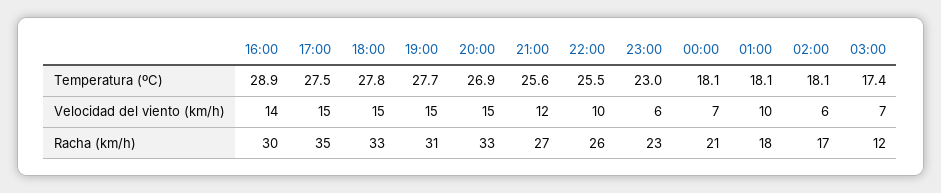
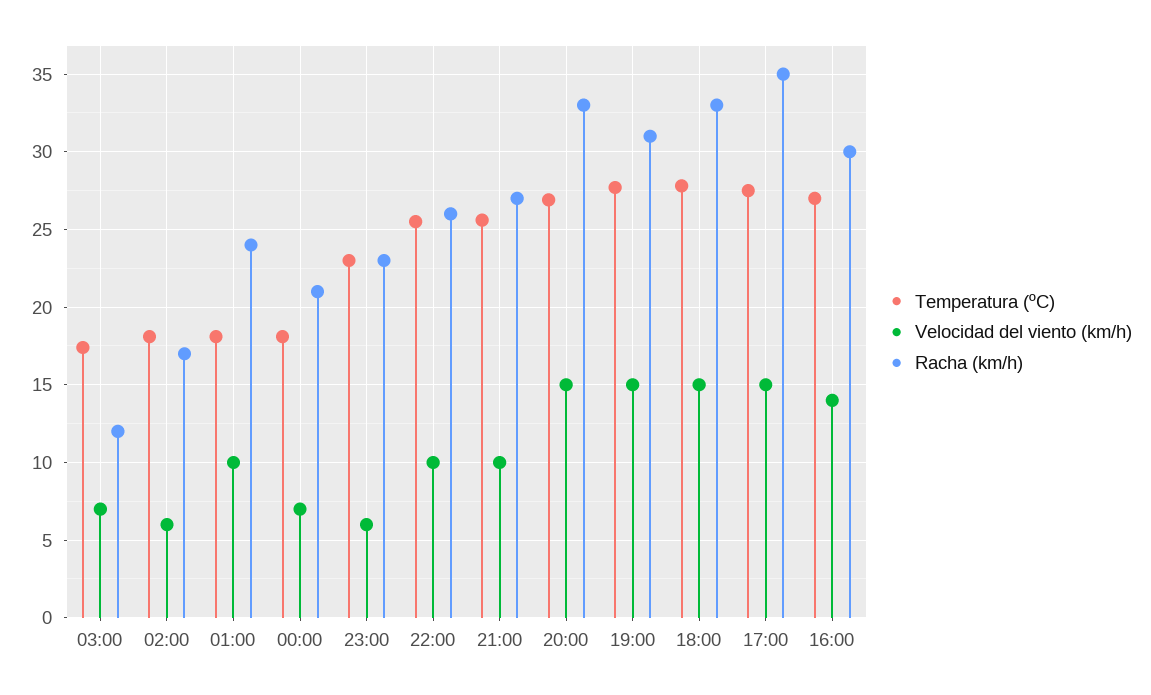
  {
    "Temperatura (ºC)": {
-     "16:00": 28.9,
+     "16:00": 27,
      "17:00": 27.5,
      "18:00": 27.8,
      "19:00": 27.7,
      "20:00": 26.9,
      "21:00": 25.6,
      "22:00": 25.5,
      "23:00": 23,
      "00:00": 18.1,
      "01:00": 18.1,
      "02:00": 18.1,
      "03:00": 17.4
    },
    "Velocidad del viento (km/h)": {
      "16:00": 14,
      "17:00": 15,
      "18:00": 15,
      "19:00": 15,
      "20:00": 15,
-     "21:00": 12,
+     "21:00": 10,
      "22:00": 10,
      "23:00": 6,
      "00:00": 7,
      "01:00": 10,
      "02:00": 6,
      "03:00": 7
    },
    "Racha (km/h)": {
      "16:00": 30,
      "17:00": 35,
      "18:00": 33,
      "19:00": 31,
      "20:00": 33,
      "21:00": 27,
      "22:00": 26,
      "23:00": 23,
      "00:00": 21,
-     "01:00": 18,
+     "01:00": 24,
      "02:00": 17,
      "03:00": 12
    }
  }

